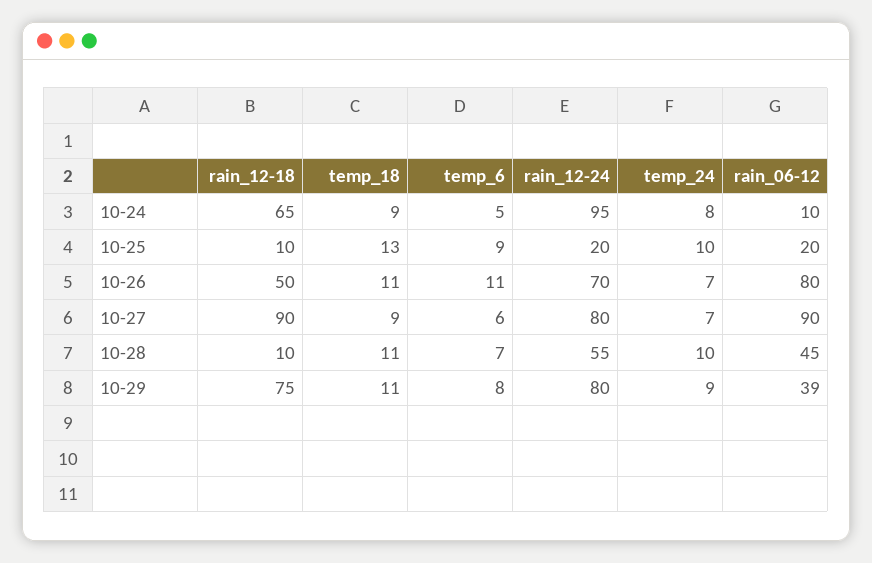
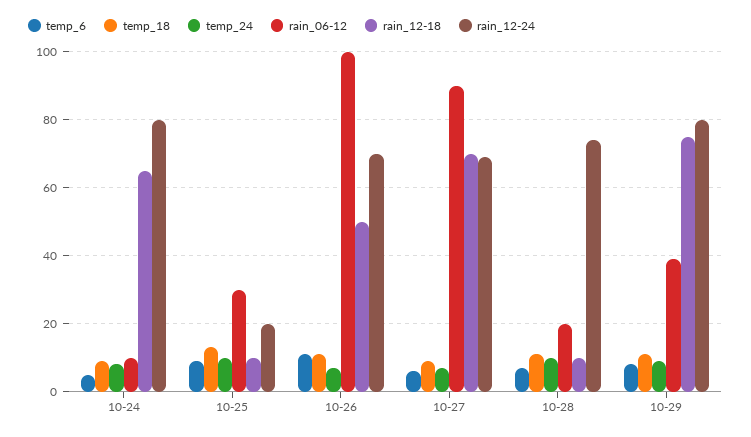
  {
    "rain_12-18": {
      "10-24": 65,
      "10-25": 10,
      "10-26": 50,
-     "10-27": 90,
+     "10-27": 70,
      "10-28": 10,
      "10-29": 75
    },
    "temp_18": {
      "10-24": 9,
      "10-25": 13,
      "10-26": 11,
      "10-27": 9,
      "10-28": 11,
      "10-29": 11
    },
    "temp_6": {
      "10-24": 5,
      "10-25": 9,
      "10-26": 11,
      "10-27": 6,
      "10-28": 7,
      "10-29": 8
    },
    "rain_12-24": {
-     "10-24": 95,
+     "10-24": 80,
      "10-25": 20,
      "10-26": 70,
-     "10-27": 80,
+     "10-27": 70,
-     "10-28": 55,
+     "10-28": 75,
      "10-29": 80
    },
    "temp_24": {
      "10-24": 8,
      "10-25": 10,
      "10-26": 7,
      "10-27": 7,
      "10-28": 10,
      "10-29": 9
    },
    "rain_06-12": {
      "10-24": 10,
-     "10-25": 20,
+     "10-25": 30,
-     "10-26": 80,
+     "10-26": 100,
      "10-27": 90,
-     "10-28": 45,
+     "10-28": 20,
      "10-29": 39
    }
  }

